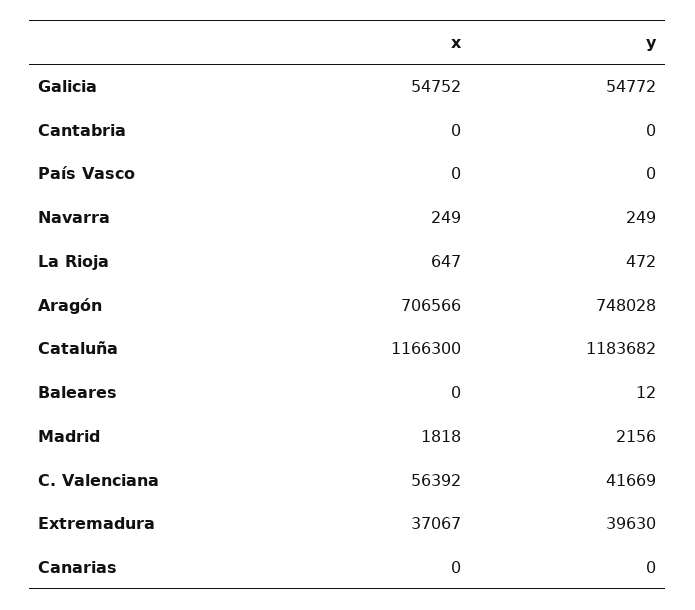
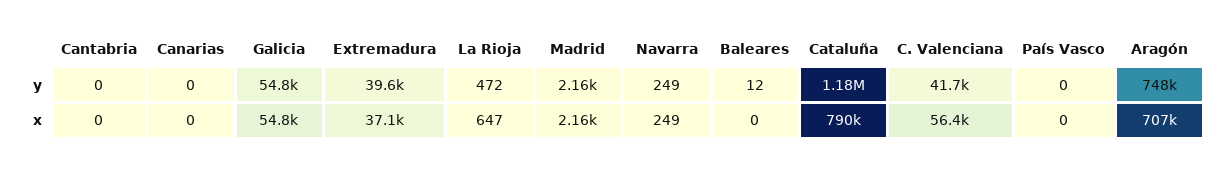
  {
    "x": {
      "Galicia": 54752,
      "Cantabria": 0,
      "País Vasco": 0,
      "Navarra": 249,
      "La Rioja": 647,
      "Aragón": 706566,
-     "Cataluña": 1166300,
+     "Cataluña": 790000,
      "Baleares": 0,
-     "Madrid": 1818,
+     "Madrid": 2160,
      "C. Valenciana": 56392,
      "Extremadura": 37067,
      "Canarias": 0
    },
    "y": {
      "Galicia": 54772,
      "Cantabria": 0,
      "País Vasco": 0,
      "Navarra": 249,
      "La Rioja": 472,
      "Aragón": 748028,
      "Cataluña": 1183682,
      "Baleares": 12,
      "Madrid": 2156,
      "C. Valenciana": 41669,
      "Extremadura": 39630,
      "Canarias": 0
    }
  }

